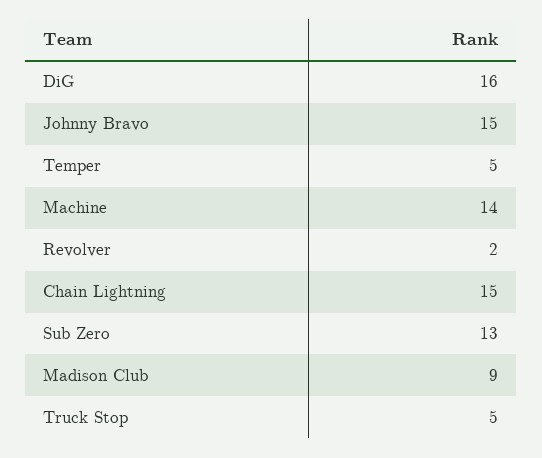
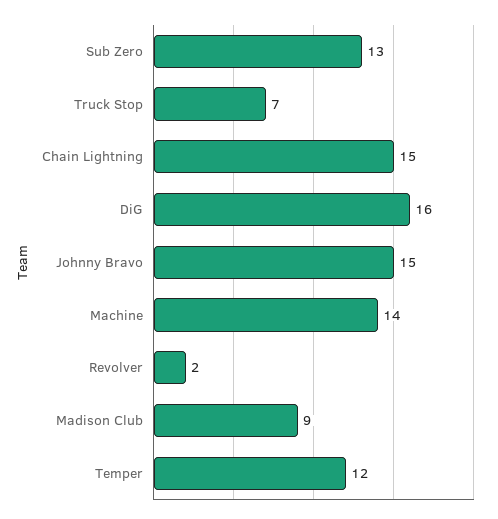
  {
    "DiG": 16,
    "Johnny Bravo": 15,
-   "Temper": 5,
+   "Temper": 12,
    "Machine": 14,
    "Revolver": 2,
    "Chain Lightning": 15,
    "Sub Zero": 13,
    "Madison Club": 9,
-   "Truck Stop": 5
+   "Truck Stop": 7
  }

